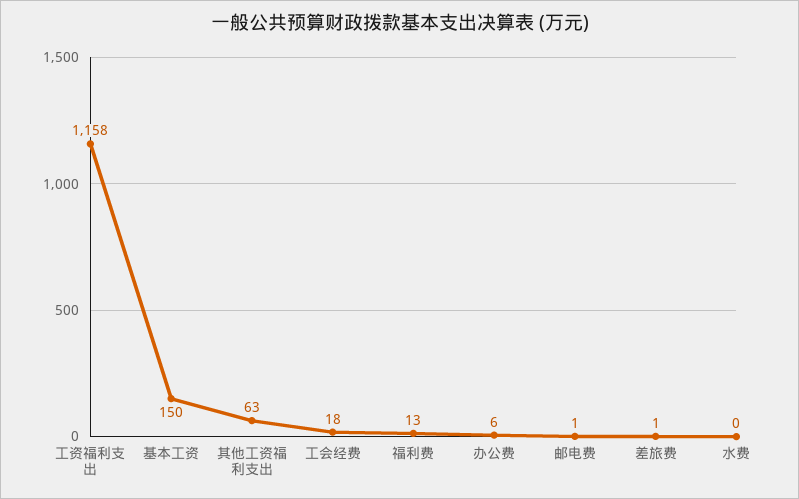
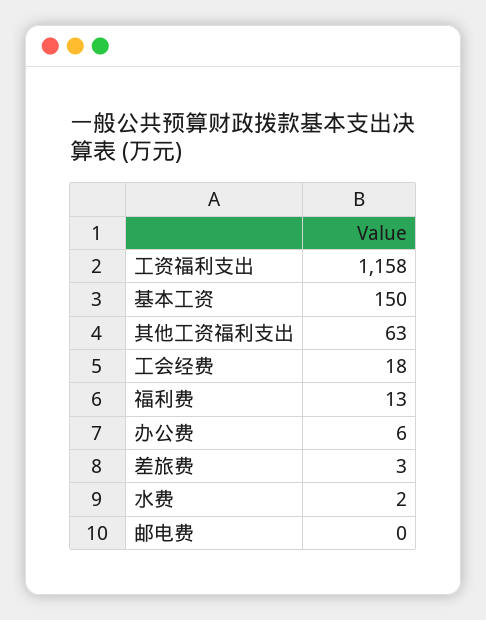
  {
    "工资福利支出": 1158,
    "基本工资": 150,
    "其他工资福利支出": 63,
    "工会经费": 18,
    "福利费": 13,
    "办公费": 6,
-   "邮电费": 1,
+   "邮电费": 0,
-   "差旅费": 1,
+   "差旅费": 3,
-   "水费": 0
+   "水费": 2
  }

